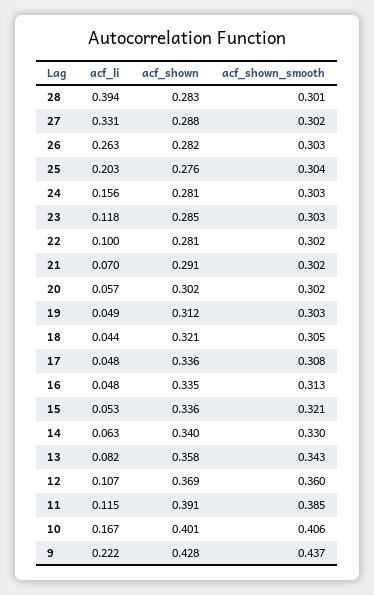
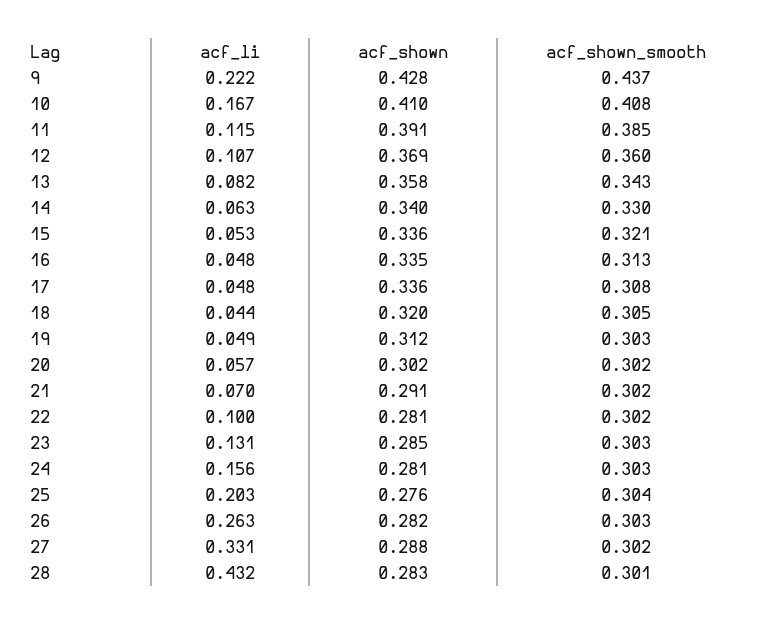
  {
    "acf_li": {
-     "28": 0.394,
+     "28": 0.432,
      "27": 0.331,
      "26": 0.263,
      "25": 0.203,
      "24": 0.156,
-     "23": 0.118,
+     "23": 0.131,
      "22": 0.1,
      "21": 0.07,
      "20": 0.057,
      "19": 0.049,
      "18": 0.044,
      "17": 0.048,
      "16": 0.048,
      "15": 0.053,
      "14": 0.063,
      "13": 0.082,
      "12": 0.107,
      "11": 0.115,
      "10": 0.167,
      "9": 0.222
    },
    "acf_shown": {
      "28": 0.283,
      "27": 0.288,
      "26": 0.282,
      "25": 0.276,
      "24": 0.281,
      "23": 0.285,
      "22": 0.281,
      "21": 0.291,
      "20": 0.302,
      "19": 0.312,
-     "18": 0.321,
+     "18": 0.32,
      "17": 0.336,
      "16": 0.335,
      "15": 0.336,
      "14": 0.34,
      "13": 0.358,
      "12": 0.369,
      "11": 0.391,
-     "10": 0.401,
+     "10": 0.41,
      "9": 0.428
    },
    "acf_shown_smooth": {
      "28": 0.301,
      "27": 0.302,
      "26": 0.303,
      "25": 0.304,
      "24": 0.303,
      "23": 0.303,
      "22": 0.302,
      "21": 0.302,
      "20": 0.302,
      "19": 0.303,
      "18": 0.305,
      "17": 0.308,
      "16": 0.313,
      "15": 0.321,
      "14": 0.33,
      "13": 0.343,
      "12": 0.36,
      "11": 0.385,
-     "10": 0.406,
+     "10": 0.408,
      "9": 0.437
    }
  }

